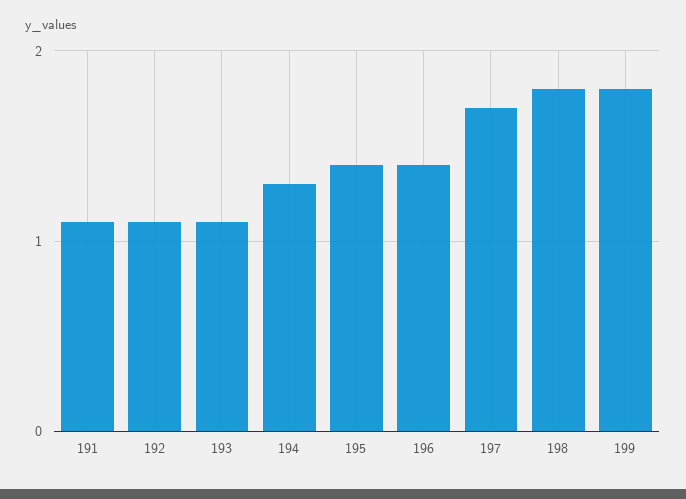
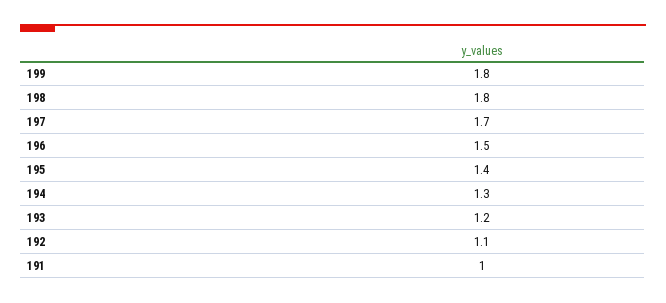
  {
-   "191": 1.1,
+   "191": 1,
    "192": 1.1,
-   "193": 1.1,
+   "193": 1.2,
    "194": 1.3,
    "195": 1.4,
-   "196": 1.4,
+   "196": 1.5,
    "197": 1.7,
    "198": 1.8,
    "199": 1.8
  }

